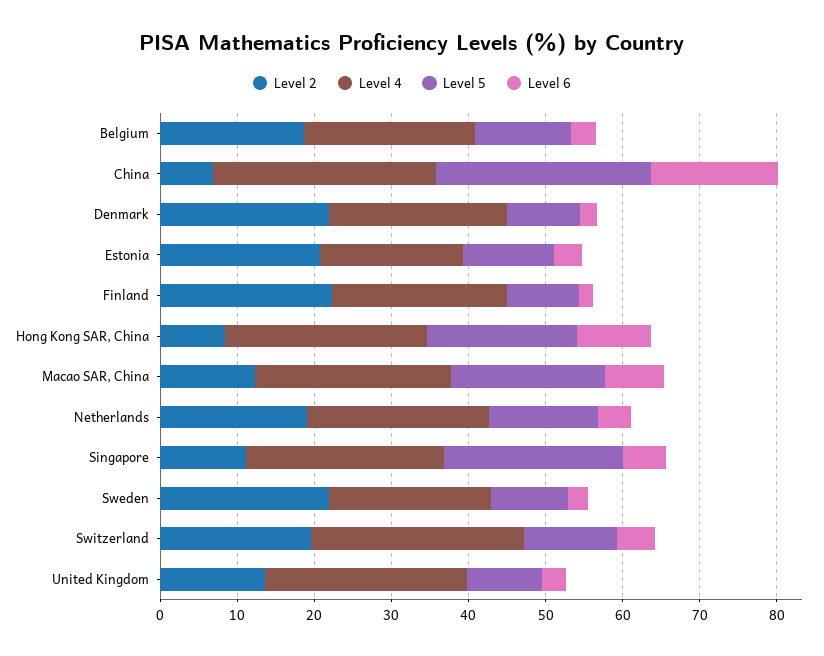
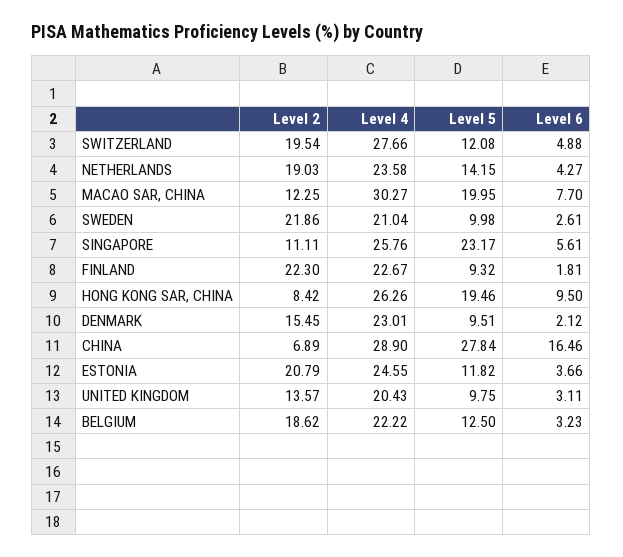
  {
    "Level 2": {
      "Belgium": 18.62,
      "China": 6.89,
-     "Denmark": 22,
+     "Denmark": 15.45,
      "Estonia": 20.79,
      "Finland": 22.3,
      "Hong Kong SAR, China": 8.42,
      "Macao SAR, China": 12.25,
      "Netherlands": 19.03,
      "Singapore": 11.11,
      "Sweden": 21.86,
      "Switzerland": 19.54,
      "United Kingdom": 13.57
    },
    "Level 4": {
      "Belgium": 22.22,
      "China": 28.9,
      "Denmark": 23.01,
-     "Estonia": 18,
+     "Estonia": 24.55,
      "Finland": 22.67,
      "Hong Kong SAR, China": 26.26,
-     "Macao SAR, China": 26,
+     "Macao SAR, China": 30.27,
      "Netherlands": 23.58,
      "Singapore": 25.76,
      "Sweden": 21.04,
      "Switzerland": 27.66,
-     "United Kingdom": 26
+     "United Kingdom": 20.43
    },
    "Level 5": {
      "Belgium": 12.5,
      "China": 27.84,
      "Denmark": 9.51,
      "Estonia": 11.82,
      "Finland": 9.32,
      "Hong Kong SAR, China": 19.46,
      "Macao SAR, China": 19.95,
      "Netherlands": 14.15,
      "Singapore": 23.17,
      "Sweden": 9.98,
      "Switzerland": 12.08,
      "United Kingdom": 9.75
    },
    "Level 6": {
      "Belgium": 3.23,
      "China": 16.46,
      "Denmark": 2.12,
      "Estonia": 3.66,
      "Finland": 1.81,
      "Hong Kong SAR, China": 9.5,
      "Macao SAR, China": 7.7,
      "Netherlands": 4.27,
      "Singapore": 5.61,
      "Sweden": 2.61,
      "Switzerland": 4.88,
      "United Kingdom": 3.11
    }
  }

